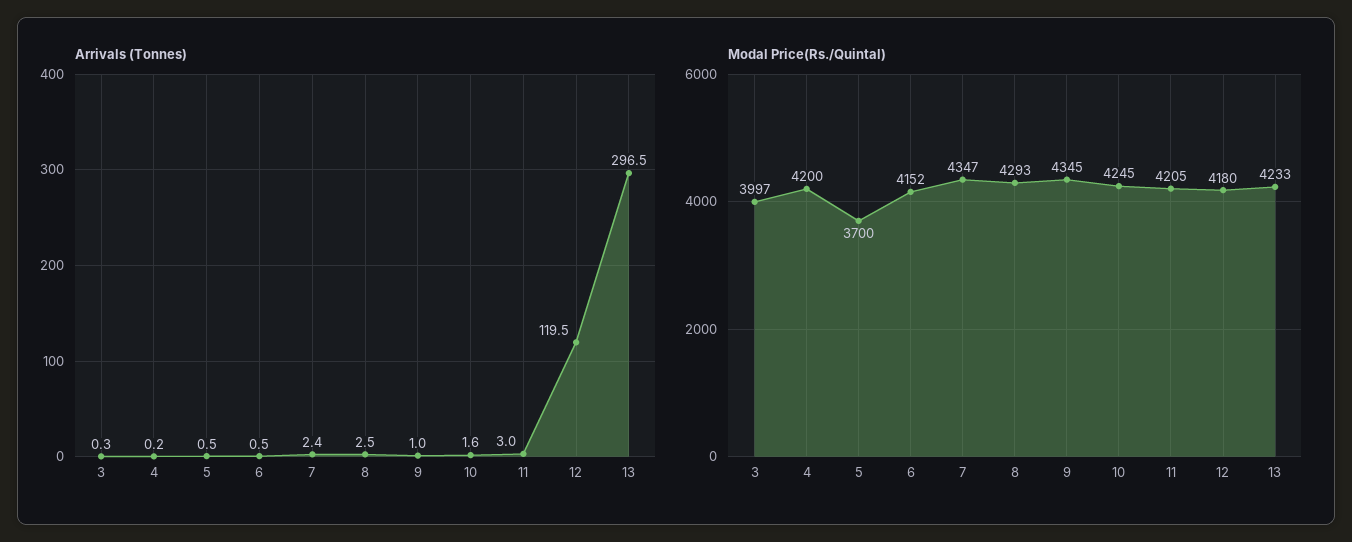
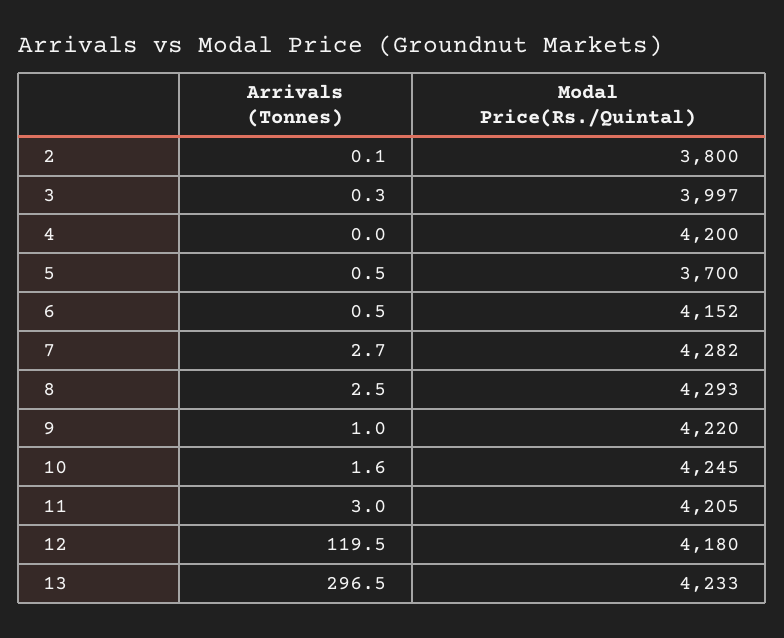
  {
    "Arrivals (Tonnes)": {
      "3": 0.3,
-     "4": 0.2,
+     "4": 0,
      "5": 0.5,
      "6": 0.5,
-     "7": 2.4,
+     "7": 2.7,
      "8": 2.5,
      "9": 1,
      "10": 1.6,
      "11": 3,
      "12": 119.5,
-     "13": 296.5
+     "13": 296.5,
+     "2": 0.1
    },
    "Modal Price(Rs./Quintal)": {
      "3": 3997,
      "4": 4200,
      "5": 3700,
      "6": 4152,
-     "7": 4347,
+     "7": 4282,
      "8": 4293,
-     "9": 4345,
+     "9": 4220,
      "10": 4245,
      "11": 4205,
      "12": 4180,
-     "13": 4233
+     "13": 4233,
+     "2": 3800
    }
  }

